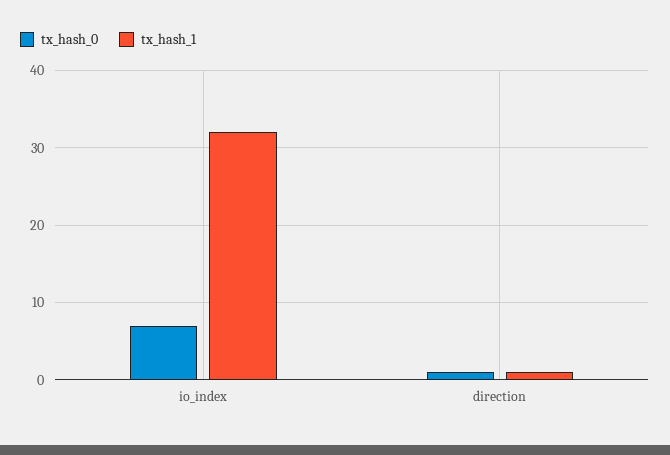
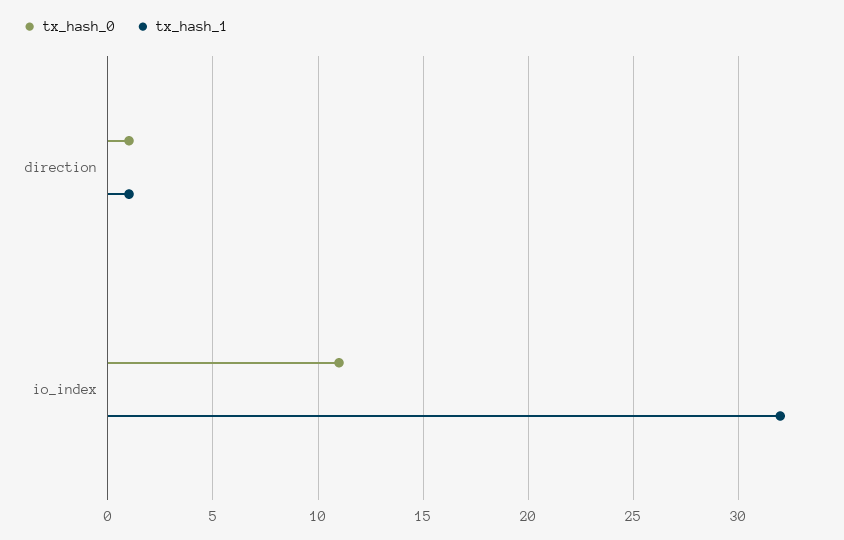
  {
    "tx_hash_0": {
-     "io_index": 7,
+     "io_index": 11,
      "direction": 1
    },
    "tx_hash_1": {
      "io_index": 32,
      "direction": 1
    }
  }

